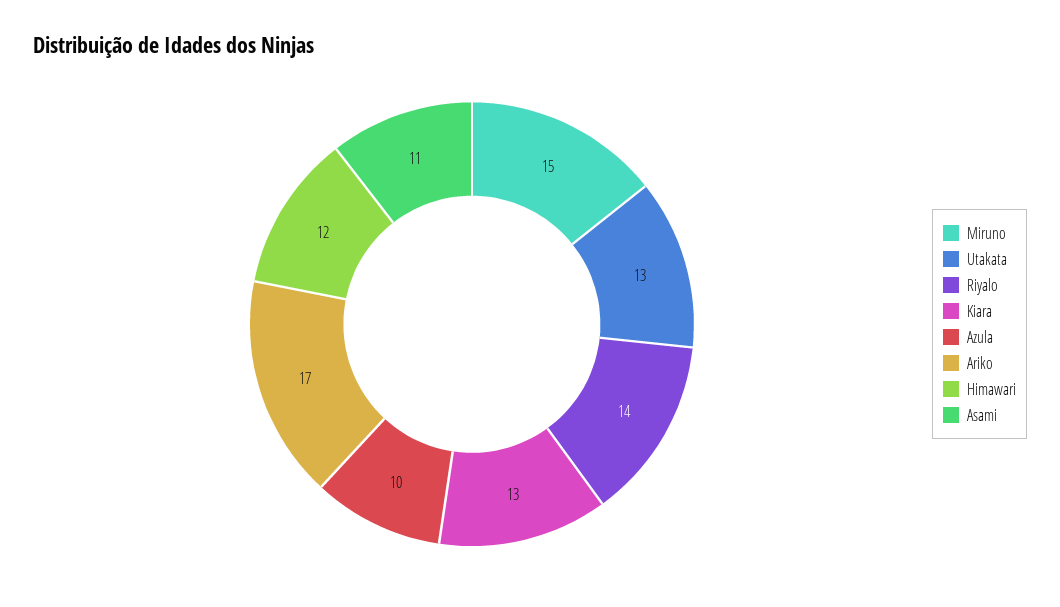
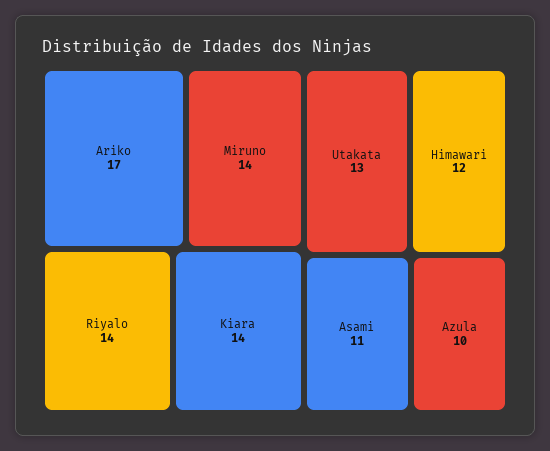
  {
-   "Miruno": 15,
+   "Miruno": 14,
    "Utakata": 13,
    "Riyalo": 14,
-   "Kiara": 13,
+   "Kiara": 14,
    "Azula": 10,
    "Ariko": 17,
    "Himawari": 12,
    "Asami": 11
  }

